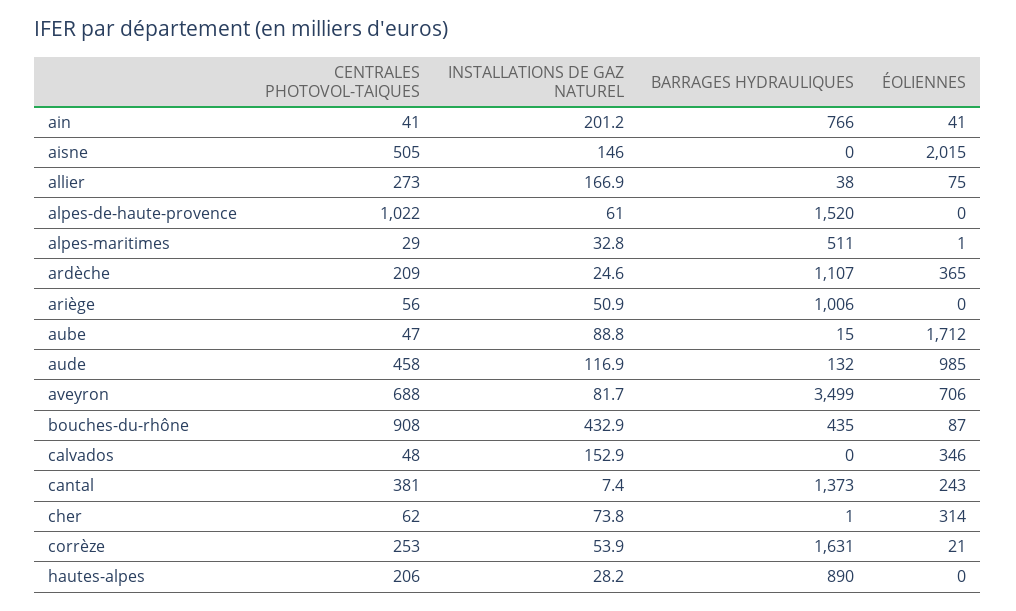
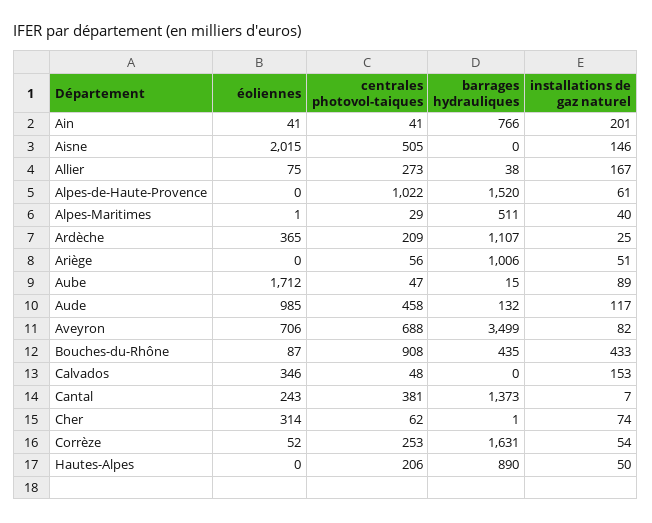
  {
    "CENTRALES PHOTOVOL-TAIQUES": {
      "ain": 41,
      "aisne": 505,
      "allier": 273,
      "alpes-de-haute-provence": 1022,
      "alpes-maritimes": 29,
      "ardèche": 209,
      "ariège": 56,
      "aube": 47,
      "aude": 458,
      "aveyron": 688,
      "bouches-du-rhône": 908,
      "calvados": 48,
      "cantal": 381,
      "cher": 62,
      "corrèze": 253,
      "hautes-alpes": 206
    },
    "INSTALLATIONS DE GAZ NATUREL": {
      "ain": 201.2,
      "aisne": 146,
      "allier": 166.9,
      "alpes-de-haute-provence": 61,
-     "alpes-maritimes": 32.8,
+     "alpes-maritimes": 40,
      "ardèche": 24.6,
      "ariège": 50.9,
      "aube": 88.8,
      "aude": 116.9,
      "aveyron": 81.7,
      "bouches-du-rhône": 432.9,
      "calvados": 152.9,
      "cantal": 7.4,
      "cher": 73.8,
      "corrèze": 53.9,
-     "hautes-alpes": 28.2
+     "hautes-alpes": 50
    },
    "BARRAGES HYDRAULIQUES": {
      "ain": 766,
      "aisne": 0,
      "allier": 38,
      "alpes-de-haute-provence": 1520,
      "alpes-maritimes": 511,
      "ardèche": 1107,
      "ariège": 1006,
      "aube": 15,
      "aude": 132,
      "aveyron": 3499,
      "bouches-du-rhône": 435,
      "calvados": 0,
      "cantal": 1373,
      "cher": 1,
      "corrèze": 1631,
      "hautes-alpes": 890
    },
    "ÉOLIENNES": {
      "ain": 41,
      "aisne": 2015,
      "allier": 75,
      "alpes-de-haute-provence": 0,
      "alpes-maritimes": 1,
      "ardèche": 365,
      "ariège": 0,
      "aube": 1712,
      "aude": 985,
      "aveyron": 706,
      "bouches-du-rhône": 87,
      "calvados": 346,
      "cantal": 243,
      "cher": 314,
-     "corrèze": 21,
+     "corrèze": 52,
      "hautes-alpes": 0
    }
  }

